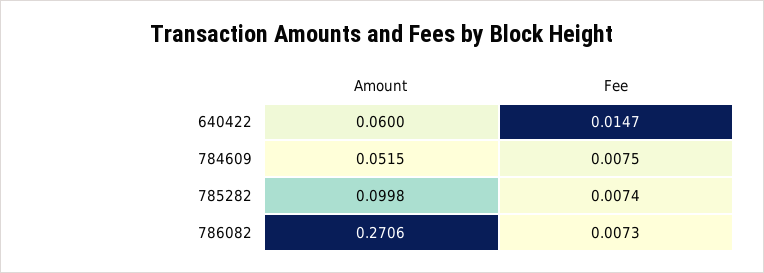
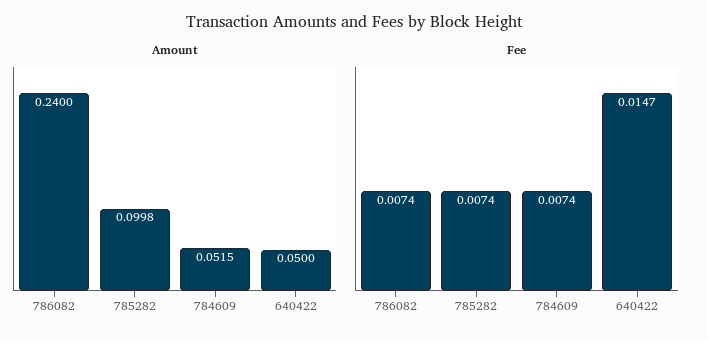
  {
    "Amount": {
-     "640422": 0.06,
+     "640422": 0.05,
      "784609": 0.0515,
      "785282": 0.0998,
-     "786082": 0.2706
+     "786082": 0.24
    },
    "Fee": {
      "640422": 0.0147,
-     "784609": 0.0075,
+     "784609": 0.0074,
      "785282": 0.0074,
-     "786082": 0.0073
+     "786082": 0.0074
    }
  }

